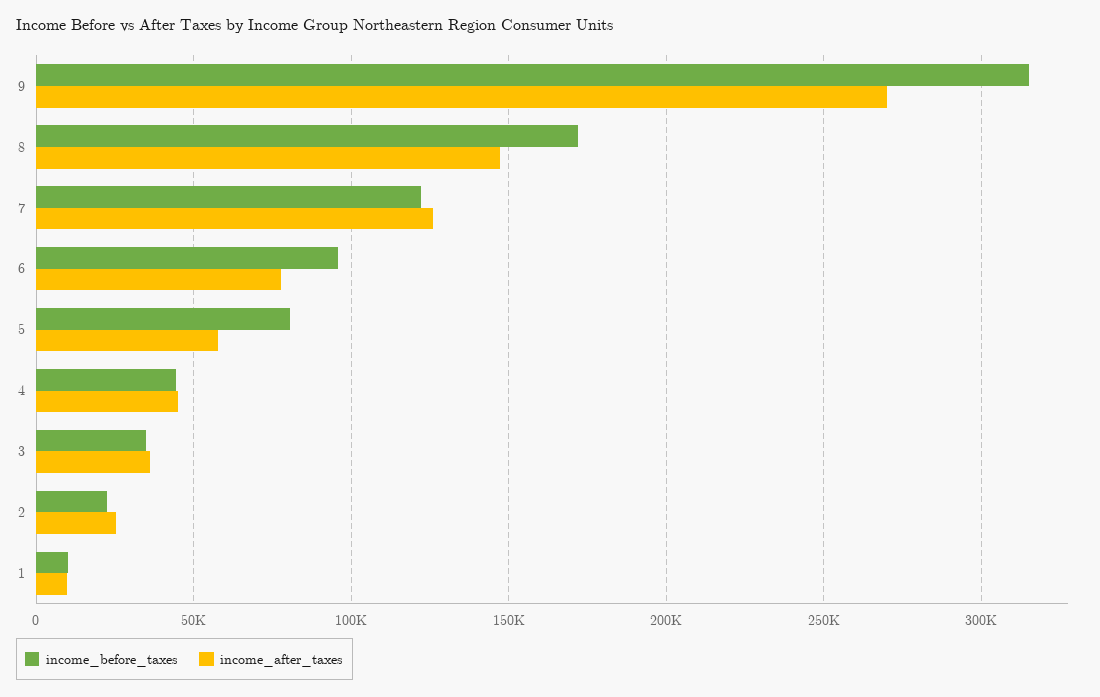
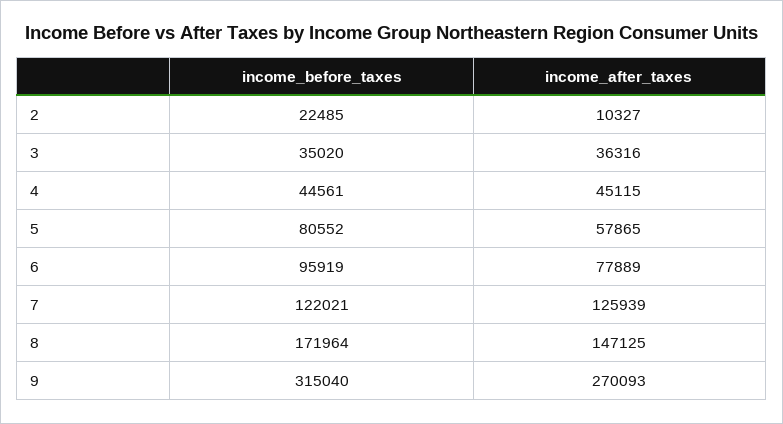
  {
    "income_before_taxes": {
      "9": 315040,
      "8": 171964,
      "7": 122021,
      "6": 95919,
      "5": 80552,
      "4": 44561,
      "3": 35020,
-     "2": 22485,
+     "2": 22485
-     "1": 10000
    },
    "income_after_taxes": {
      "9": 270093,
      "8": 147125,
      "7": 125939,
      "6": 77889,
      "5": 57865,
      "4": 45115,
      "3": 36316,
-     "2": 25000,
+     "2": 10327
-     "1": 10000
    }
  }

